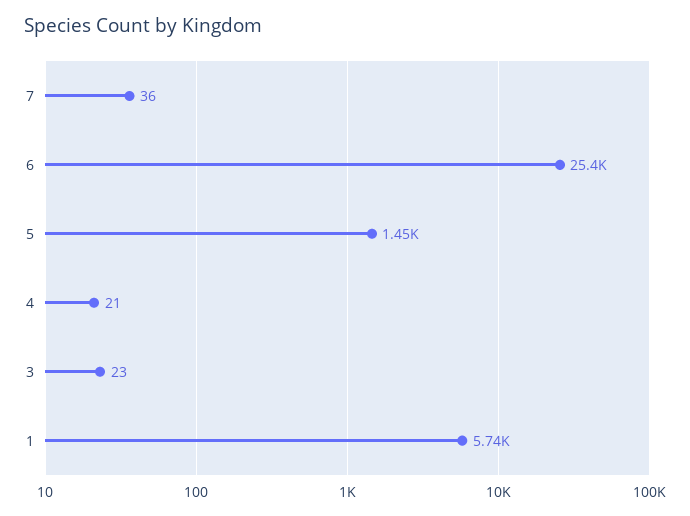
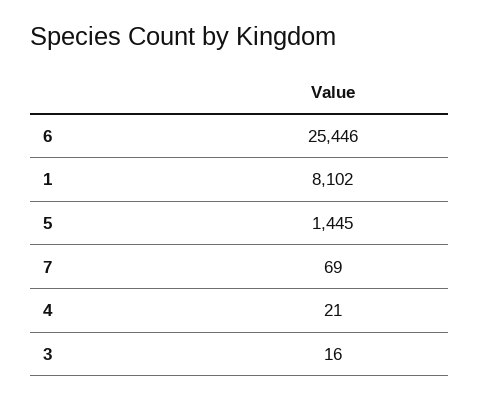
  {
-   "7": 36,
+   "7": 69,
    "6": 25446,
    "5": 1445,
    "4": 21,
-   "3": 23,
+   "3": 16,
-   "1": 5740
+   "1": 8102
  }

